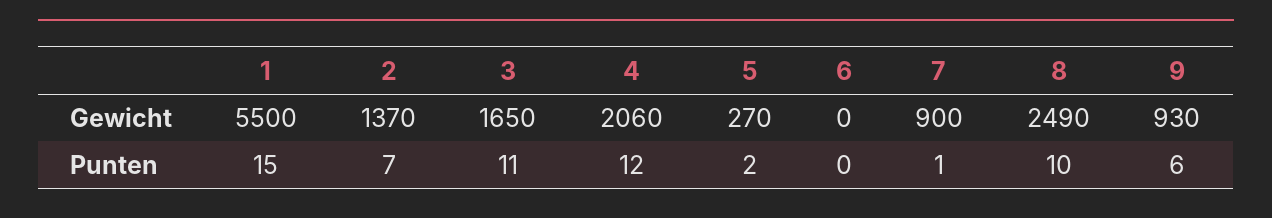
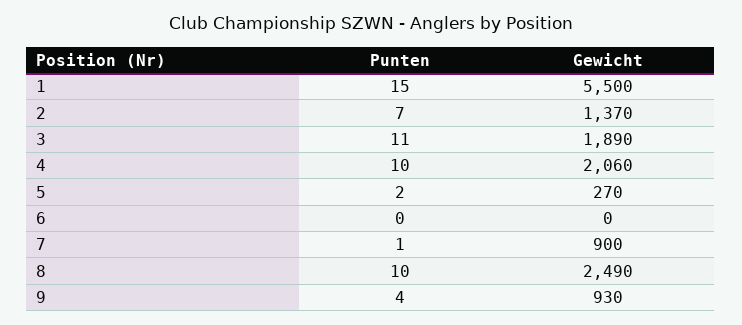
  {
    "1": {
      "Gewicht": 5500,
      "Punten": 15
    },
    "2": {
      "Gewicht": 1370,
      "Punten": 7
    },
    "3": {
-     "Gewicht": 1650,
+     "Gewicht": 1890,
      "Punten": 11
    },
    "4": {
      "Gewicht": 2060,
-     "Punten": 12
+     "Punten": 10
    },
    "5": {
      "Gewicht": 270,
      "Punten": 2
    },
    "6": {
      "Gewicht": 0,
      "Punten": 0
    },
    "7": {
      "Gewicht": 900,
      "Punten": 1
    },
    "8": {
      "Gewicht": 2490,
      "Punten": 10
    },
    "9": {
      "Gewicht": 930,
-     "Punten": 6
+     "Punten": 4
    }
  }

